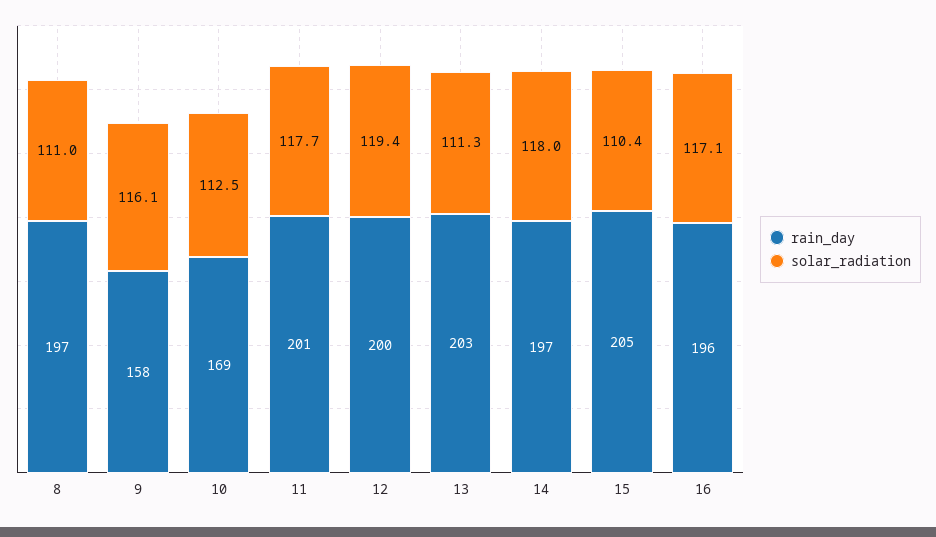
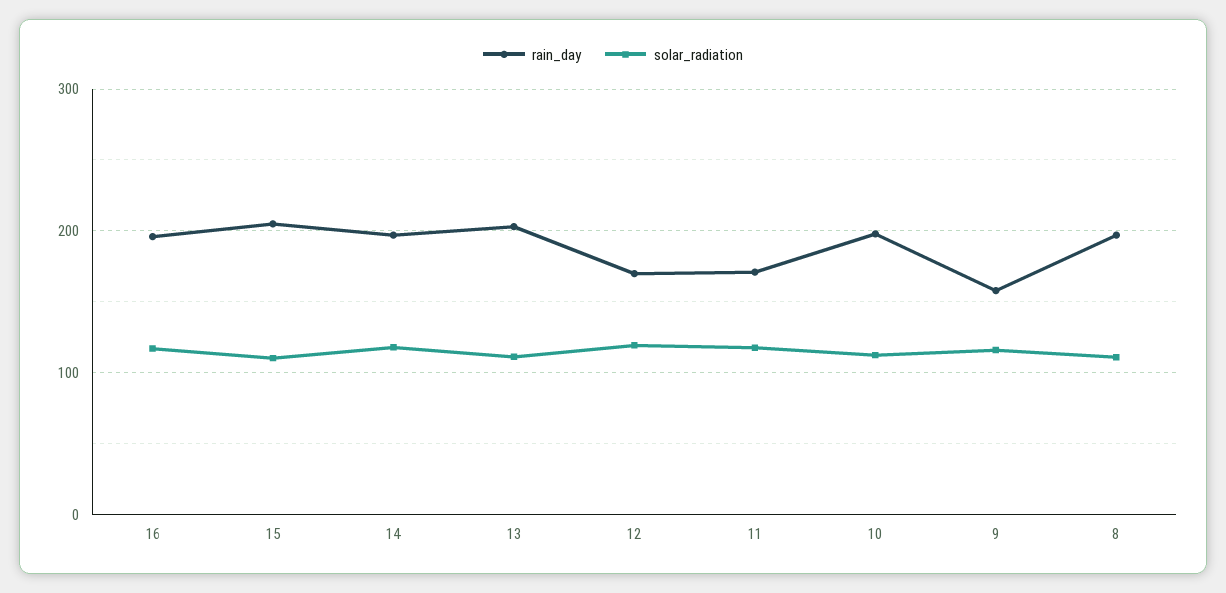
  {
    "rain_day": {
      "8": 197,
      "9": 158,
-     "10": 169,
+     "10": 200,
-     "11": 201,
+     "11": 170,
-     "12": 200,
+     "12": 170,
      "13": 203,
      "14": 197,
      "15": 205,
      "16": 196
    },
    "solar_radiation": {
      "8": 111,
      "9": 116.1,
      "10": 112.5,
      "11": 117.7,
      "12": 119.4,
      "13": 111.3,
      "14": 118,
      "15": 110.4,
      "16": 117.1
    }
  }

